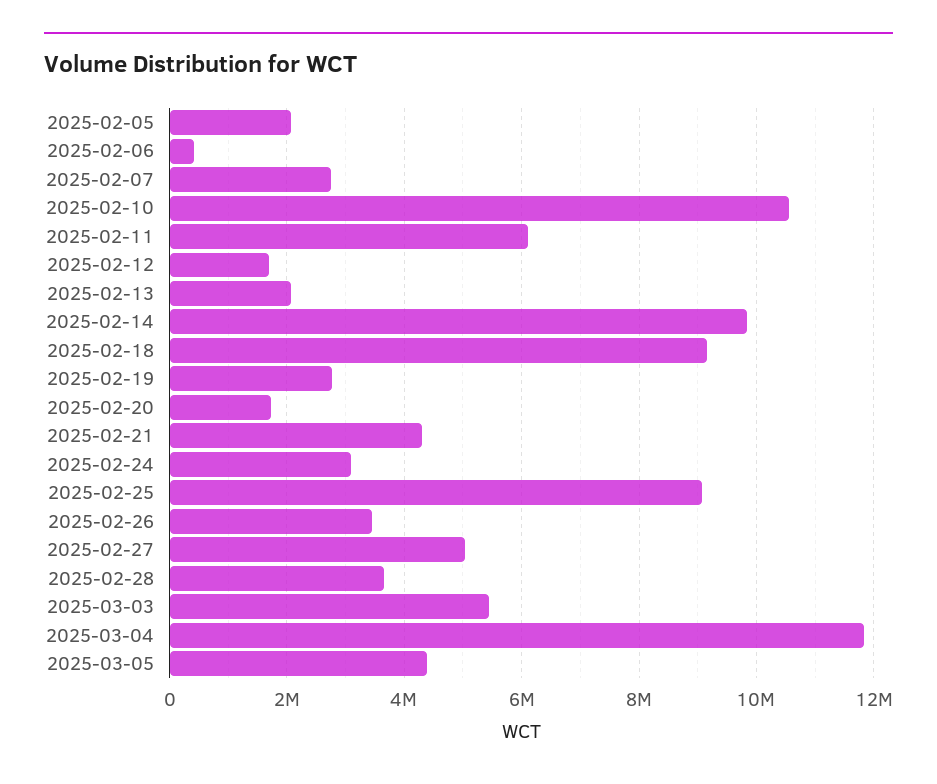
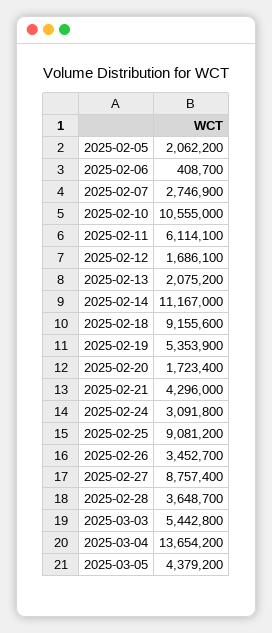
  {
    "2025-02-05": 2062200,
    "2025-02-06": 408700,
    "2025-02-07": 2746900,
    "2025-02-10": 10555000,
    "2025-02-11": 6114100,
    "2025-02-12": 1686100,
    "2025-02-13": 2075200,
-   "2025-02-14": 9800000,
+   "2025-02-14": 11167000,
    "2025-02-18": 9155600,
-   "2025-02-19": 2800000,
+   "2025-02-19": 5353900,
    "2025-02-20": 1723400,
    "2025-02-21": 4296000,
    "2025-02-24": 3091800,
    "2025-02-25": 9081200,
    "2025-02-26": 3452700,
-   "2025-02-27": 5000000,
+   "2025-02-27": 8757400,
    "2025-02-28": 3648700,
    "2025-03-03": 5442800,
-   "2025-03-04": 11800000,
+   "2025-03-04": 13654200,
    "2025-03-05": 4379200
  }

